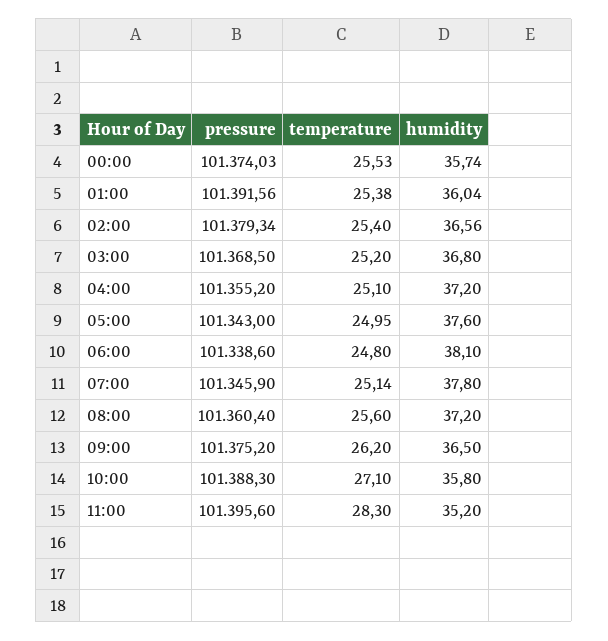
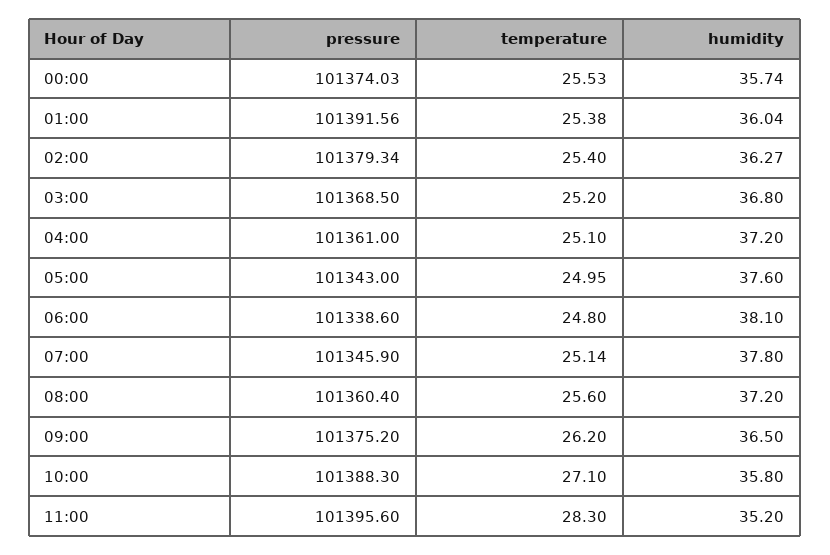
  {
    "pressure": {
      "00:00": 101374.03,
      "01:00": 101391.56,
      "02:00": 101379.34,
      "03:00": 101368.5,
-     "04:00": 101355.2,
+     "04:00": 101361,
      "05:00": 101343,
      "06:00": 101338.6,
      "07:00": 101345.9,
      "08:00": 101360.4,
      "09:00": 101375.2,
      "10:00": 101388.3,
      "11:00": 101395.6
    },
    "temperature": {
      "00:00": 25.53,
      "01:00": 25.38,
      "02:00": 25.4,
      "03:00": 25.2,
      "04:00": 25.1,
      "05:00": 24.95,
      "06:00": 24.8,
      "07:00": 25.14,
      "08:00": 25.6,
      "09:00": 26.2,
      "10:00": 27.1,
      "11:00": 28.3
    },
    "humidity": {
      "00:00": 35.74,
      "01:00": 36.04,
-     "02:00": 36.56,
+     "02:00": 36.27,
      "03:00": 36.8,
      "04:00": 37.2,
      "05:00": 37.6,
      "06:00": 38.1,
      "07:00": 37.8,
      "08:00": 37.2,
      "09:00": 36.5,
      "10:00": 35.8,
      "11:00": 35.2
    }
  }

